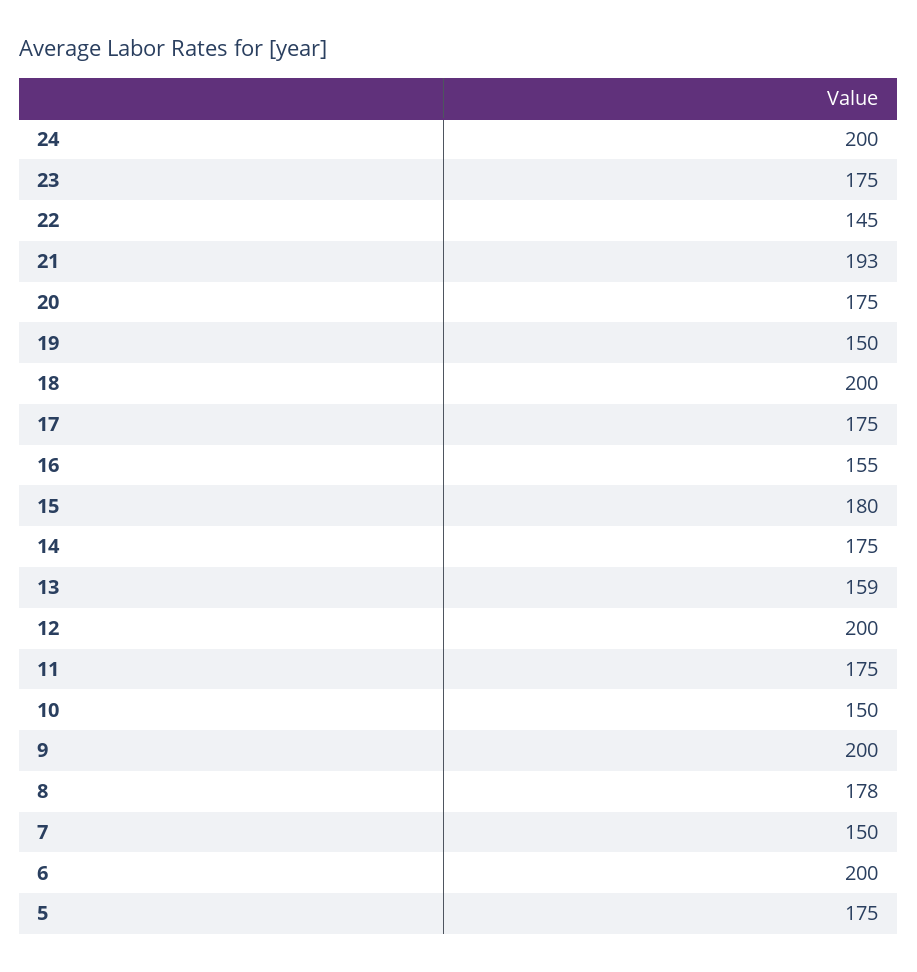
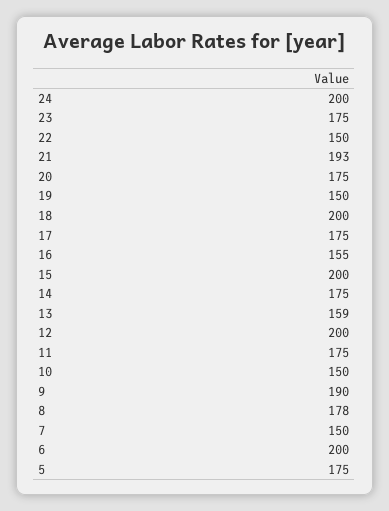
  {
    "24": 200,
    "23": 175,
-   "22": 145,
+   "22": 150,
    "21": 193,
    "20": 175,
    "19": 150,
    "18": 200,
    "17": 175,
    "16": 155,
-   "15": 180,
+   "15": 200,
    "14": 175,
    "13": 159,
    "12": 200,
    "11": 175,
    "10": 150,
-   "9": 200,
+   "9": 190,
    "8": 178,
    "7": 150,
    "6": 200,
    "5": 175
  }

